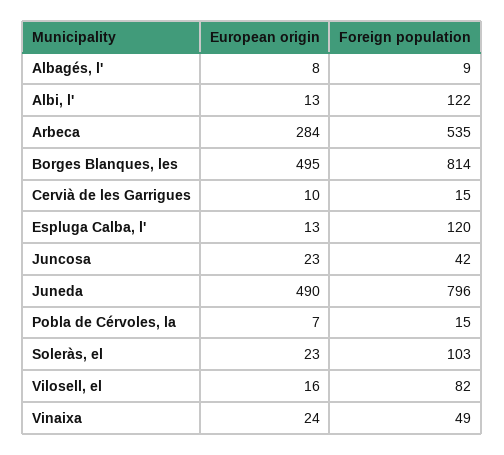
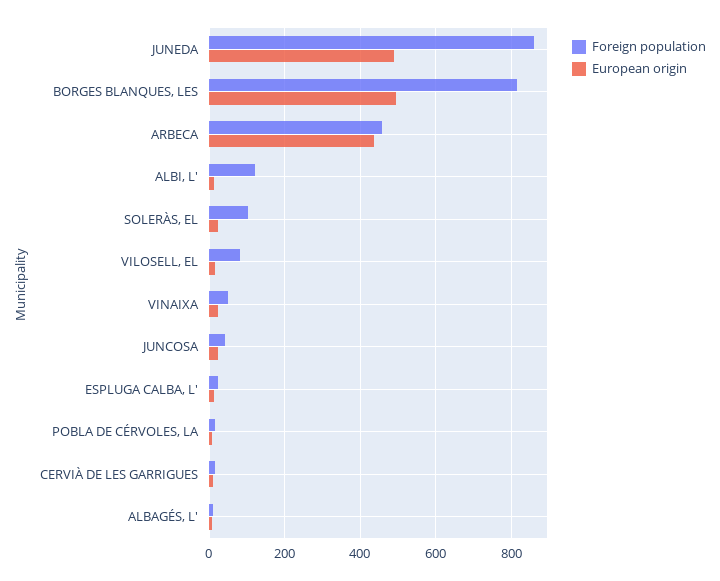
  {
    "European origin": {
      "Albagés, l'": 8,
      "Albi, l'": 13,
-     "Arbeca": 284,
+     "Arbeca": 440,
      "Borges Blanques, les": 495,
      "Cervià de les Garrigues": 10,
      "Espluga Calba, l'": 13,
      "Juncosa": 23,
      "Juneda": 490,
      "Pobla de Cérvoles, la": 7,
      "Soleràs, el": 23,
      "Vilosell, el": 16,
      "Vinaixa": 24
    },
    "Foreign population": {
      "Albagés, l'": 9,
      "Albi, l'": 122,
-     "Arbeca": 535,
+     "Arbeca": 460,
      "Borges Blanques, les": 814,
      "Cervià de les Garrigues": 15,
-     "Espluga Calba, l'": 120,
+     "Espluga Calba, l'": 20,
      "Juncosa": 42,
-     "Juneda": 796,
+     "Juneda": 860,
      "Pobla de Cérvoles, la": 15,
      "Soleràs, el": 103,
      "Vilosell, el": 82,
      "Vinaixa": 49
    }
  }

